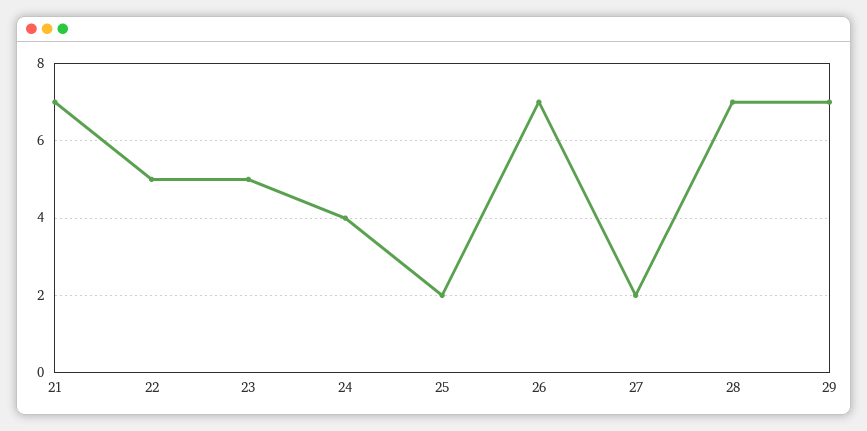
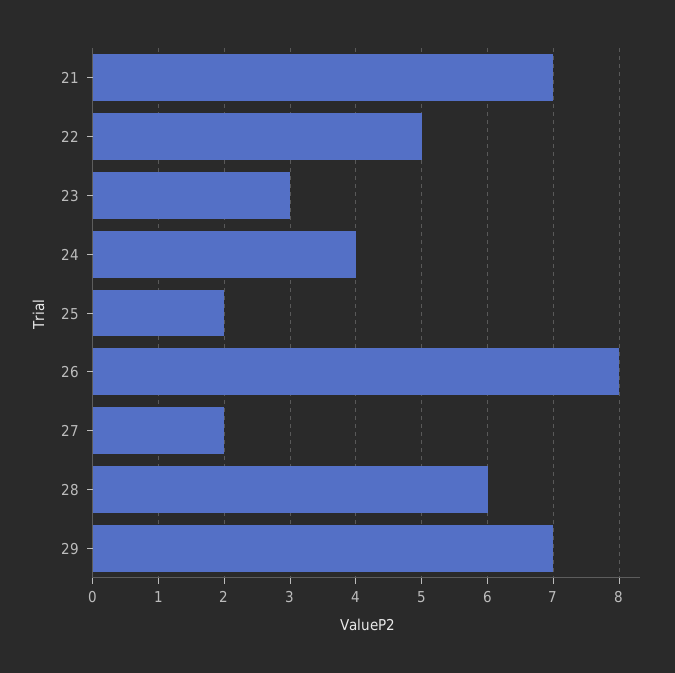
  {
    "21": 7,
    "22": 5,
-   "23": 5,
+   "23": 3,
    "24": 4,
    "25": 2,
-   "26": 7,
+   "26": 8,
    "27": 2,
-   "28": 7,
+   "28": 6,
    "29": 7
  }

